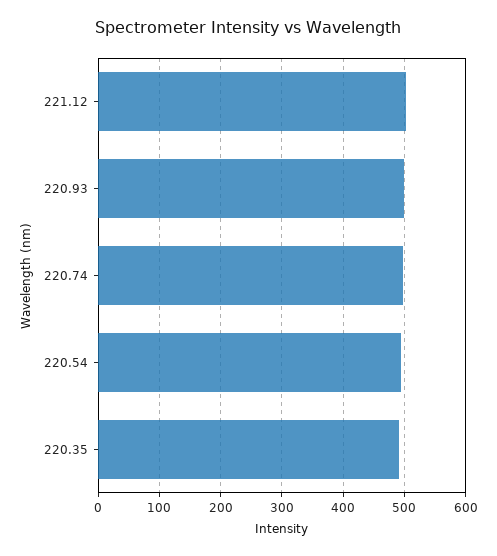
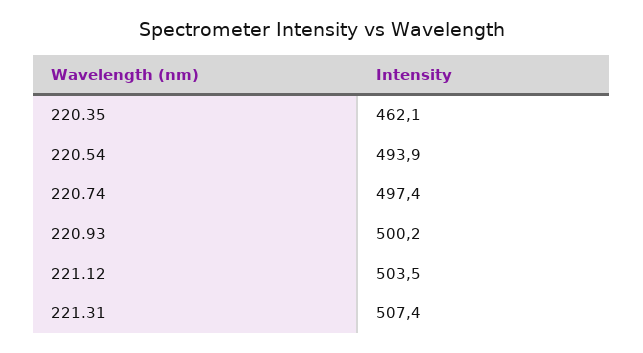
  {
    "221.12": 503.5,
    "220.93": 500.2,
    "220.74": 497.4,
    "220.54": 493.9,
-   "220.35": 490
+   "220.35": 462.1,
+   "221.31": 507.4
  }

